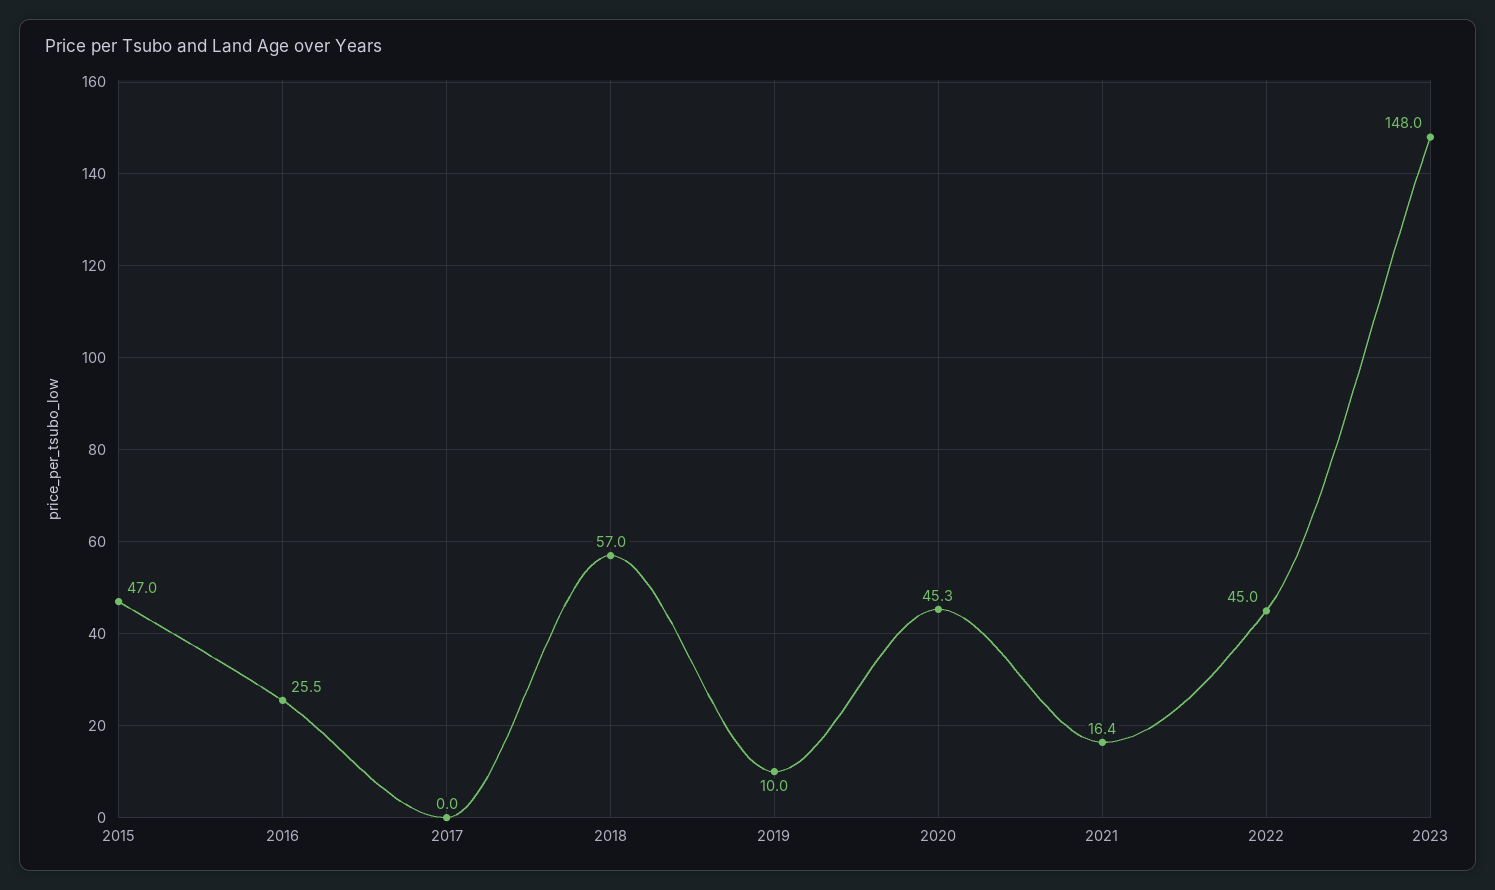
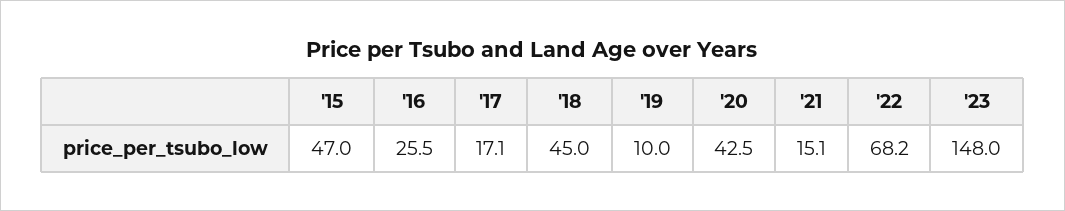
  {
    "2015": 47,
    "2016": 25.5,
-   "2017": 0,
+   "2017": 17.1,
-   "2018": 57,
+   "2018": 45,
    "2019": 10,
-   "2020": 45.3,
+   "2020": 42.5,
-   "2021": 16.4,
+   "2021": 15.1,
-   "2022": 45,
+   "2022": 68.2,
    "2023": 148
  }

